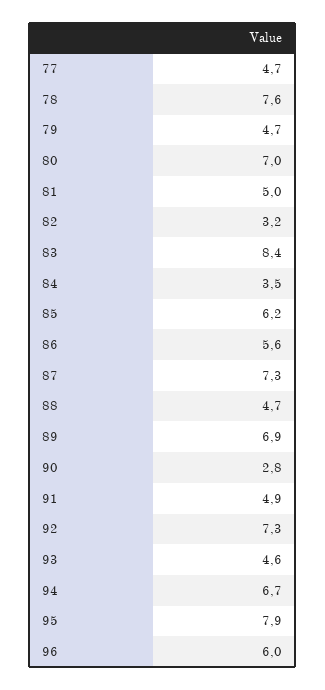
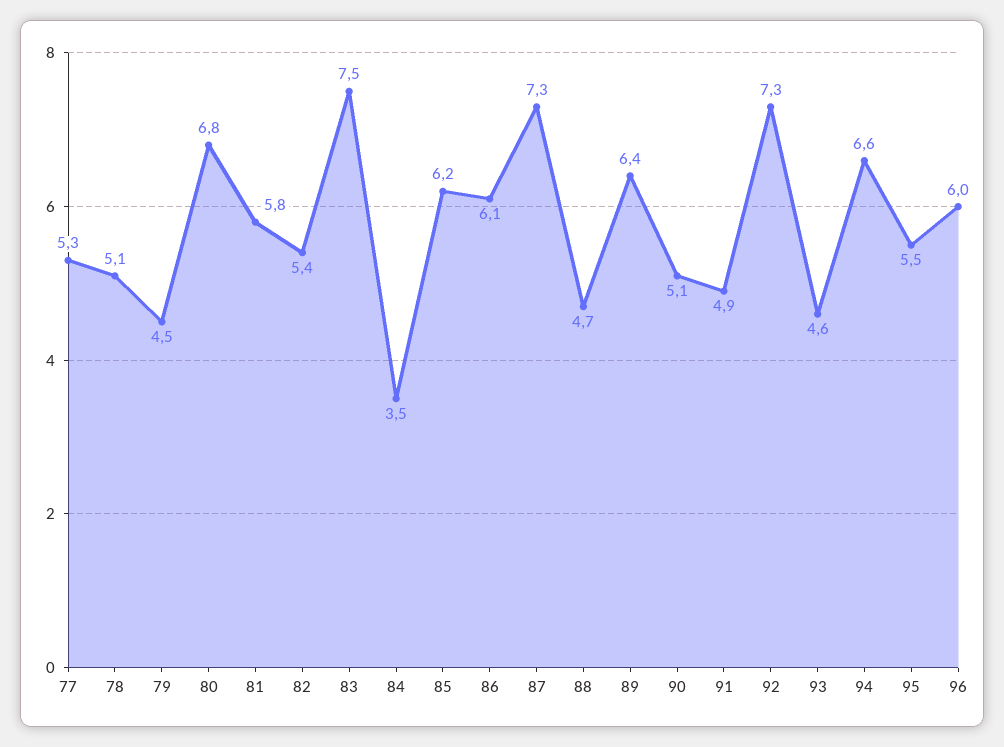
  {
-   "77": 4.7,
+   "77": 5.3,
-   "78": 7.6,
+   "78": 5.1,
-   "79": 4.7,
+   "79": 4.5,
-   "80": 7,
+   "80": 6.8,
-   "81": 5,
+   "81": 5.8,
-   "82": 3.2,
+   "82": 5.4,
-   "83": 8.4,
+   "83": 7.5,
    "84": 3.5,
    "85": 6.2,
-   "86": 5.6,
+   "86": 6.1,
    "87": 7.3,
    "88": 4.7,
-   "89": 6.9,
+   "89": 6.4,
-   "90": 2.8,
+   "90": 5.1,
    "91": 4.9,
    "92": 7.3,
    "93": 4.6,
-   "94": 6.7,
+   "94": 6.6,
-   "95": 7.9,
+   "95": 5.5,
    "96": 6
  }

